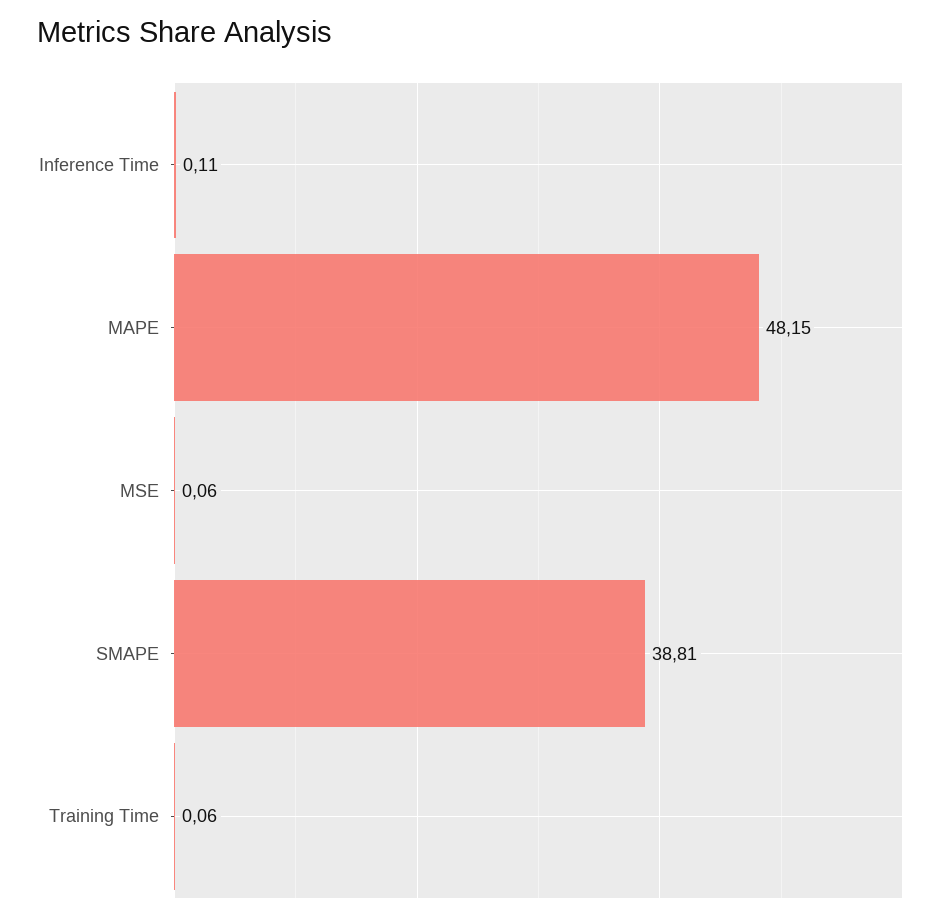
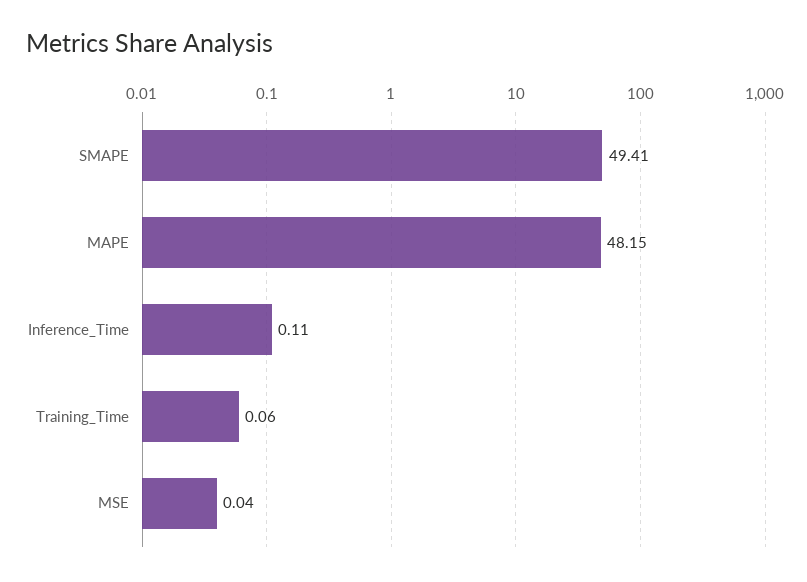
  {
    "Inference Time": 0.11,
    "MAPE": 48.15,
-   "MSE": 0.06,
+   "MSE": 0.04,
-   "SMAPE": 38.81,
+   "SMAPE": 49.41,
    "Training Time": 0.06
  }

